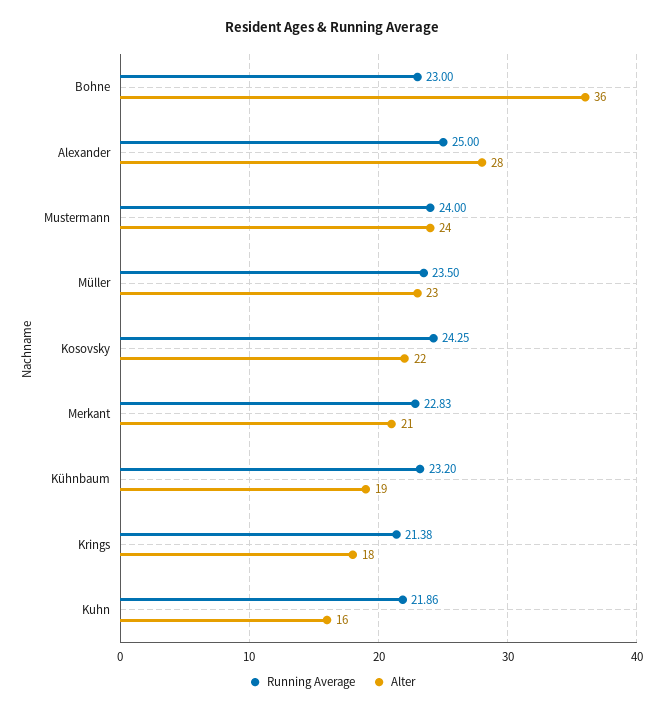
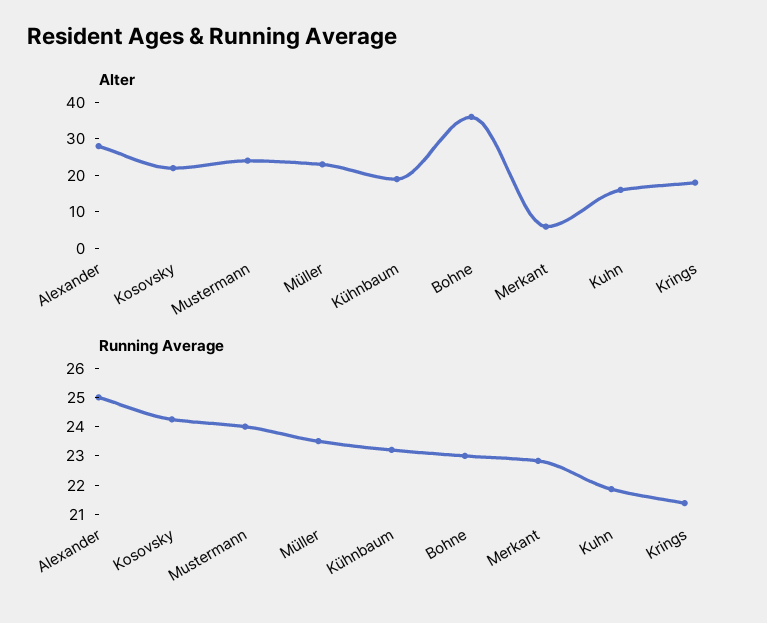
  {
    "Running Average": {
      "Bohne": 23,
      "Alexander": 25,
      "Mustermann": 24,
      "Müller": 23.5,
      "Kosovsky": 24.25,
      "Merkant": 22.83,
      "Kühnbaum": 23.2,
      "Krings": 21.38,
      "Kuhn": 21.86
    },
    "Alter": {
      "Bohne": 36,
      "Alexander": 28,
      "Mustermann": 24,
      "Müller": 23,
      "Kosovsky": 22,
-     "Merkant": 21,
+     "Merkant": 5,
      "Kühnbaum": 19,
      "Krings": 18,
      "Kuhn": 16
    }
  }

